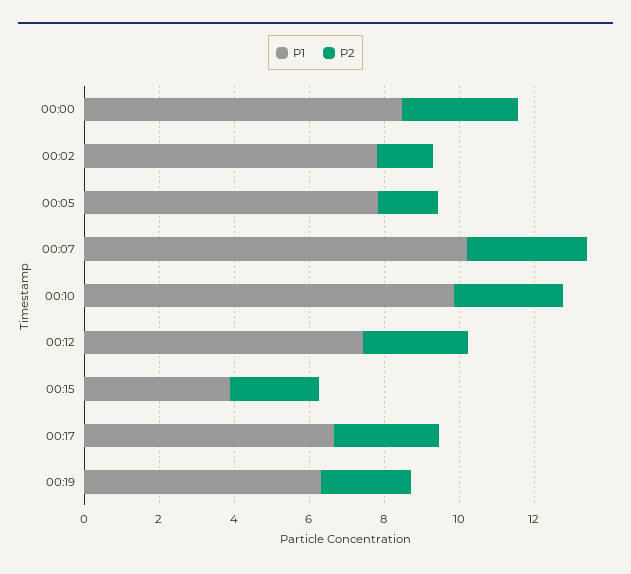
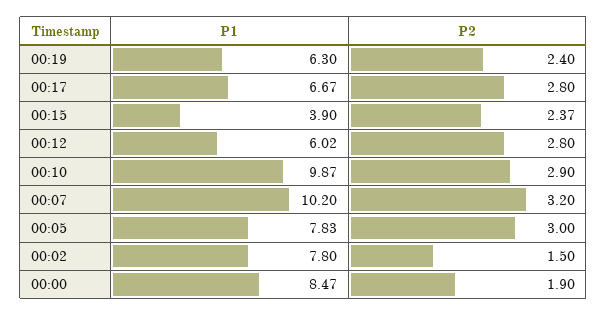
  {
    "P1": {
      "00:00": 8.47,
      "00:02": 7.8,
      "00:05": 7.83,
      "00:07": 10.2,
      "00:10": 9.87,
-     "00:12": 7.5,
+     "00:12": 6.02,
      "00:15": 3.9,
      "00:17": 6.67,
      "00:19": 6.3
    },
    "P2": {
-     "00:00": 3,
+     "00:00": 1.9,
      "00:02": 1.5,
-     "00:05": 1.5,
+     "00:05": 3,
      "00:07": 3.2,
      "00:10": 2.9,
      "00:12": 2.8,
      "00:15": 2.37,
      "00:17": 2.8,
      "00:19": 2.4
    }
  }

